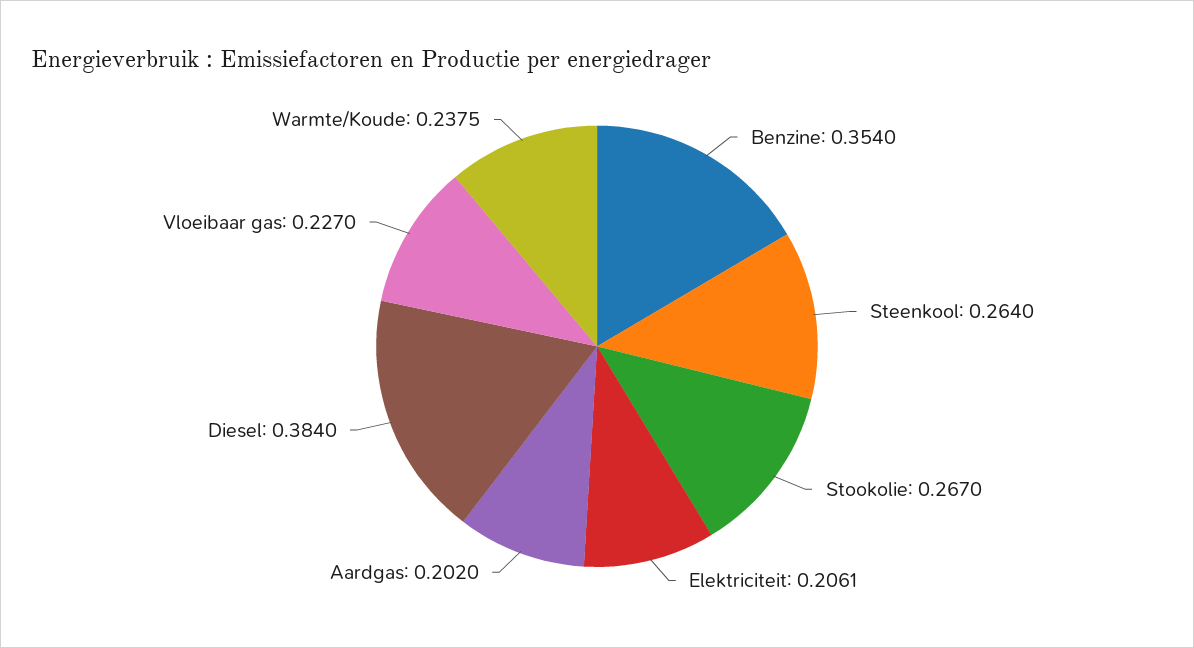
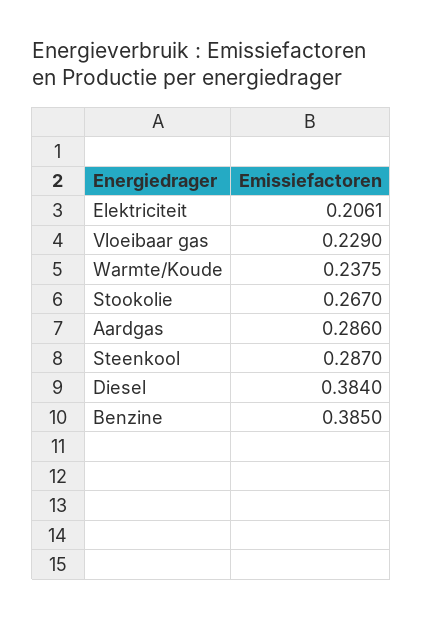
  {
-   "Benzine": 0.354,
+   "Benzine": 0.385,
-   "Steenkool": 0.264,
+   "Steenkool": 0.287,
    "Stookolie": 0.267,
    "Elektriciteit": 0.2061,
-   "Aardgas": 0.202,
+   "Aardgas": 0.286,
    "Diesel": 0.384,
-   "Vloeibaar gas": 0.227,
+   "Vloeibaar gas": 0.229,
    "Warmte/Koude": 0.2375
  }

